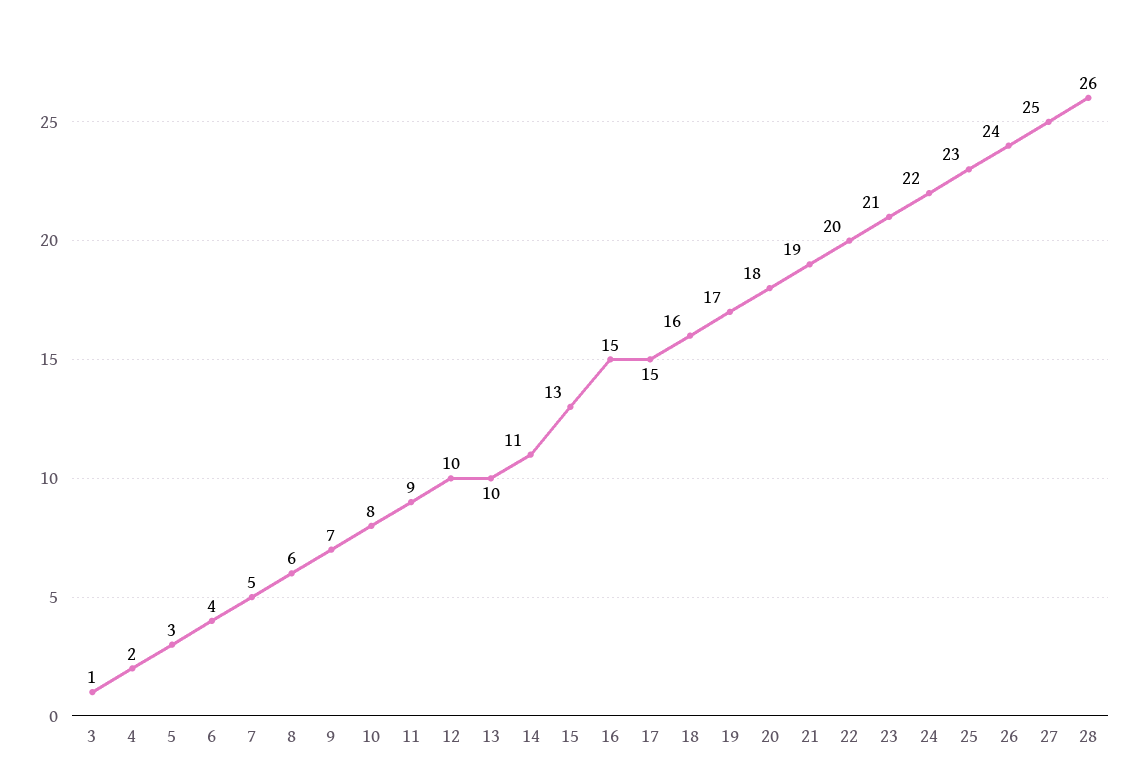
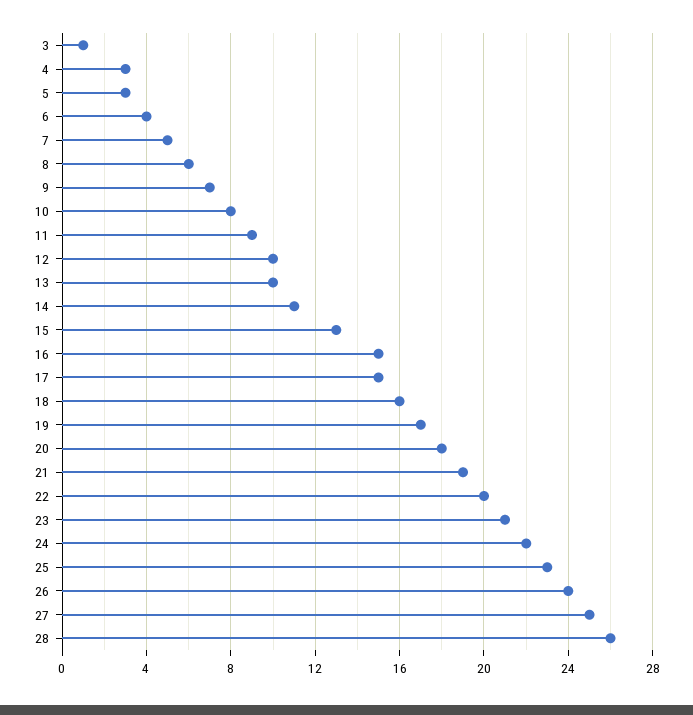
  {
    "3": 1,
-   "4": 2,
+   "4": 3,
    "5": 3,
    "6": 4,
    "7": 5,
    "8": 6,
    "9": 7,
    "10": 8,
    "11": 9,
    "12": 10,
    "13": 10,
    "14": 11,
    "15": 13,
    "16": 15,
    "17": 15,
    "18": 16,
    "19": 17,
    "20": 18,
    "21": 19,
    "22": 20,
    "23": 21,
    "24": 22,
    "25": 23,
    "26": 24,
    "27": 25,
    "28": 26
  }

